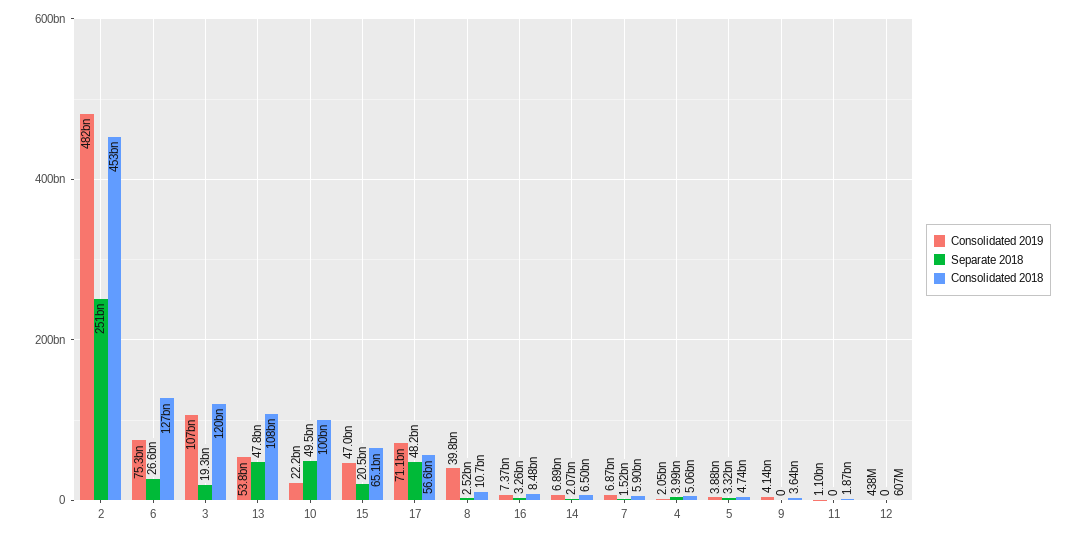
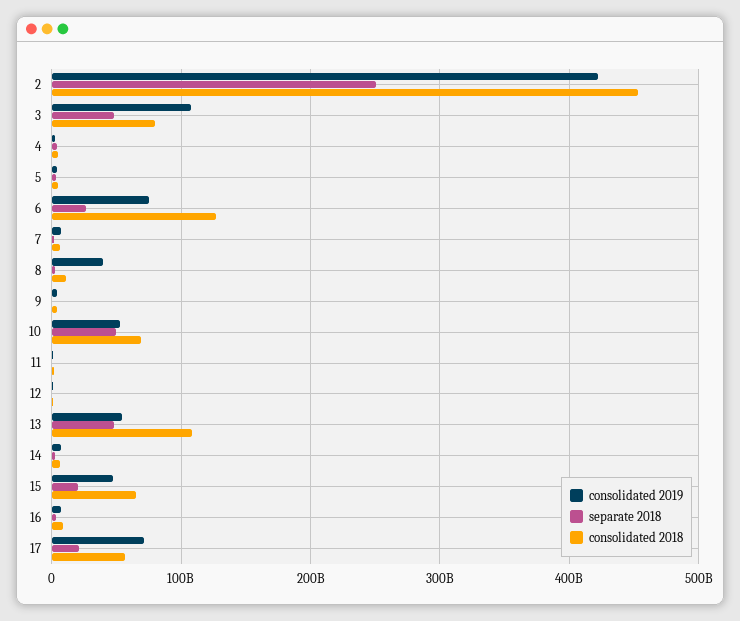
  {
    "Consolidated 2019": {
-     "2": 482000000000,
+     "2": 420000000000,
      "6": 75300000000,
      "3": 107000000000,
      "13": 53800000000,
-     "10": 22200000000,
+     "10": 50000000000,
      "15": 47000000000,
      "17": 71100000000,
      "8": 39800000000,
      "16": 7370000000,
      "14": 6890000000,
      "7": 6870000000,
      "4": 2050000000,
      "5": 3880000000,
      "9": 4140000000,
      "11": 1100000000,
      "12": 438000000
    },
    "Separate 2018": {
      "2": 251000000000,
      "6": 26600000000,
-     "3": 19300000000,
+     "3": 50000000000,
      "13": 47800000000,
      "10": 49500000000,
      "15": 20500000000,
-     "17": 48200000000,
+     "17": 20000000000,
      "8": 2520000000,
      "16": 3260000000,
      "14": 2070000000,
      "7": 1520000000,
      "4": 3990000000,
      "5": 3320000000,
      "9": 0,
      "11": 0,
      "12": 0
    },
    "Consolidated 2018": {
      "2": 453000000000,
      "6": 127000000000,
-     "3": 120000000000,
+     "3": 80000000000,
      "13": 108000000000,
-     "10": 100000000000,
+     "10": 70000000000,
      "15": 65100000000,
      "17": 56600000000,
      "8": 10700000000,
      "16": 8480000000,
      "14": 6500000000,
      "7": 5900000000,
      "4": 5060000000,
      "5": 4740000000,
      "9": 3640000000,
      "11": 1870000000,
      "12": 607000000
    }
  }

